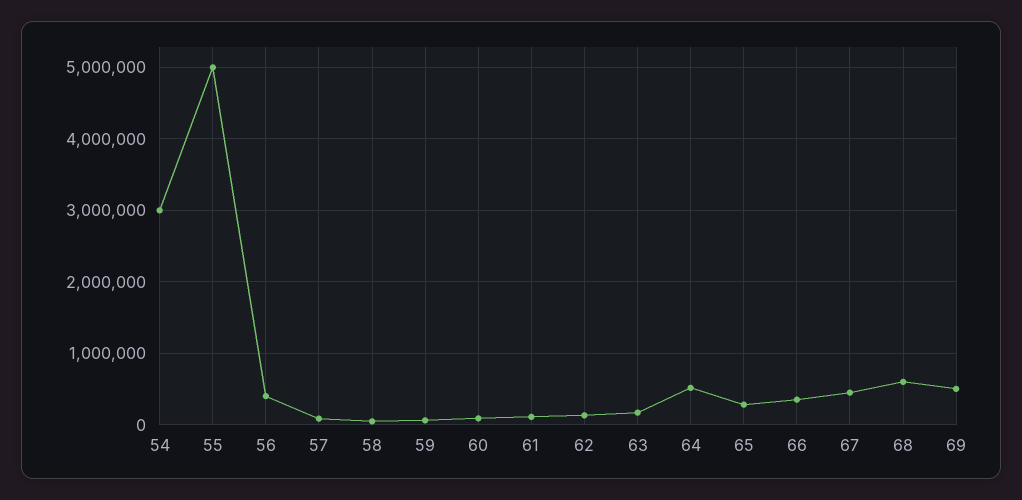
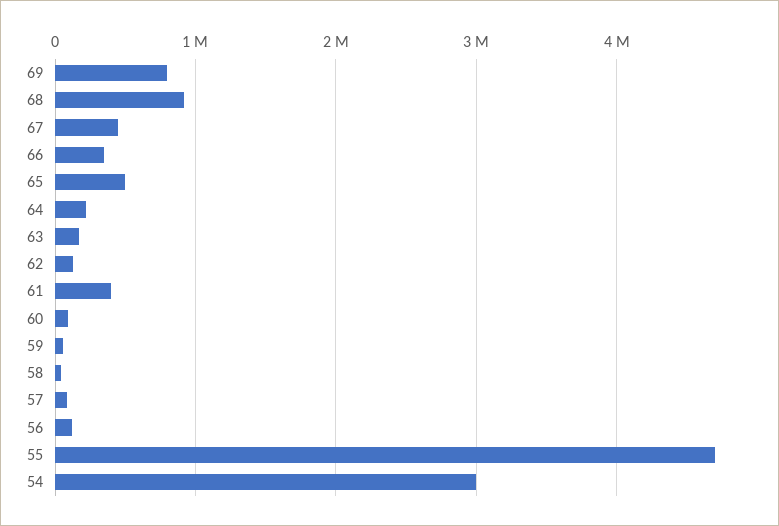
  {
    "54": 3000000,
-   "55": 5000000,
+   "55": 4700000,
-   "56": 400000,
+   "56": 100000,
    "57": 100000,
    "58": 0,
    "59": 100000,
    "60": 100000,
-   "61": 100000,
+   "61": 400000,
    "62": 100000,
    "63": 200000,
-   "64": 500000,
+   "64": 200000,
-   "65": 300000,
+   "65": 500000,
    "66": 400000,
    "67": 500000,
-   "68": 600000,
+   "68": 900000,
-   "69": 500000
+   "69": 800000
  }

